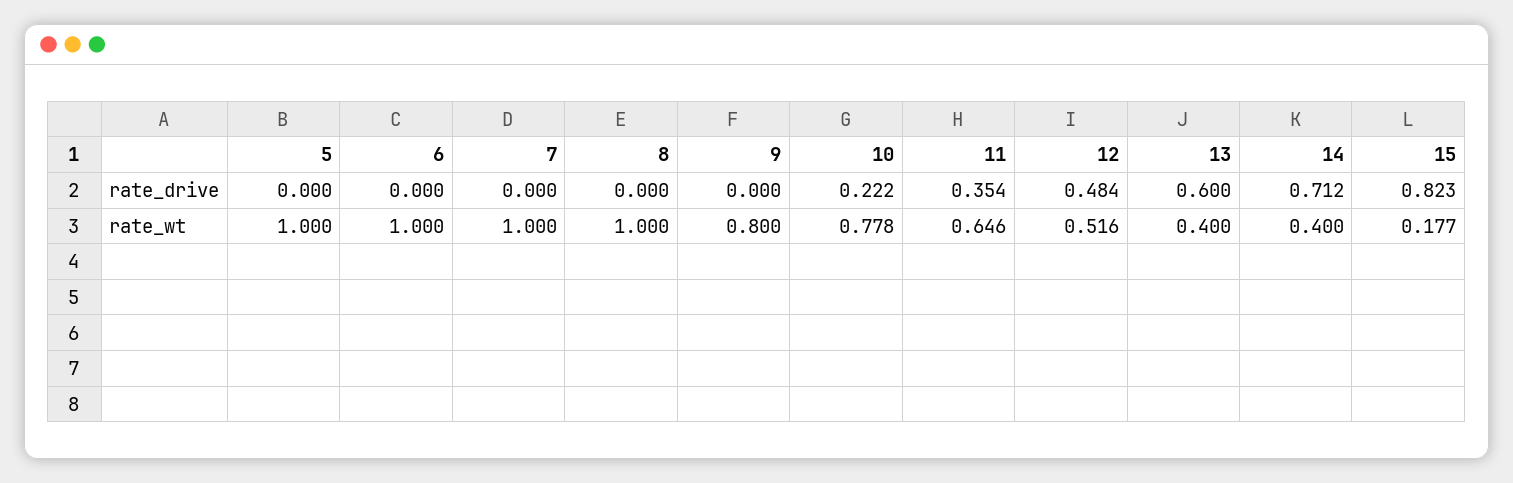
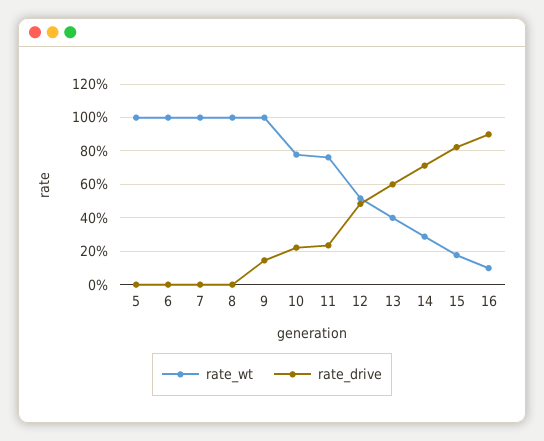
  {
    "rate_drive": {
      "5": 0,
      "6": 0,
      "7": 0,
      "8": 0,
-     "9": 0,
+     "9": 0.15,
      "10": 0.222,
-     "11": 0.354,
+     "11": 0.25,
      "12": 0.484,
      "13": 0.6,
      "14": 0.712,
-     "15": 0.823
+     "15": 0.823,
+     "16": 0.9
    },
    "rate_wt": {
      "5": 1,
      "6": 1,
      "7": 1,
      "8": 1,
-     "9": 0.8,
+     "9": 1,
      "10": 0.778,
-     "11": 0.646,
+     "11": 0.75,
      "12": 0.516,
      "13": 0.4,
-     "14": 0.4,
+     "14": 0.3,
-     "15": 0.177
+     "15": 0.177,
+     "16": 0.1
    }
  }

